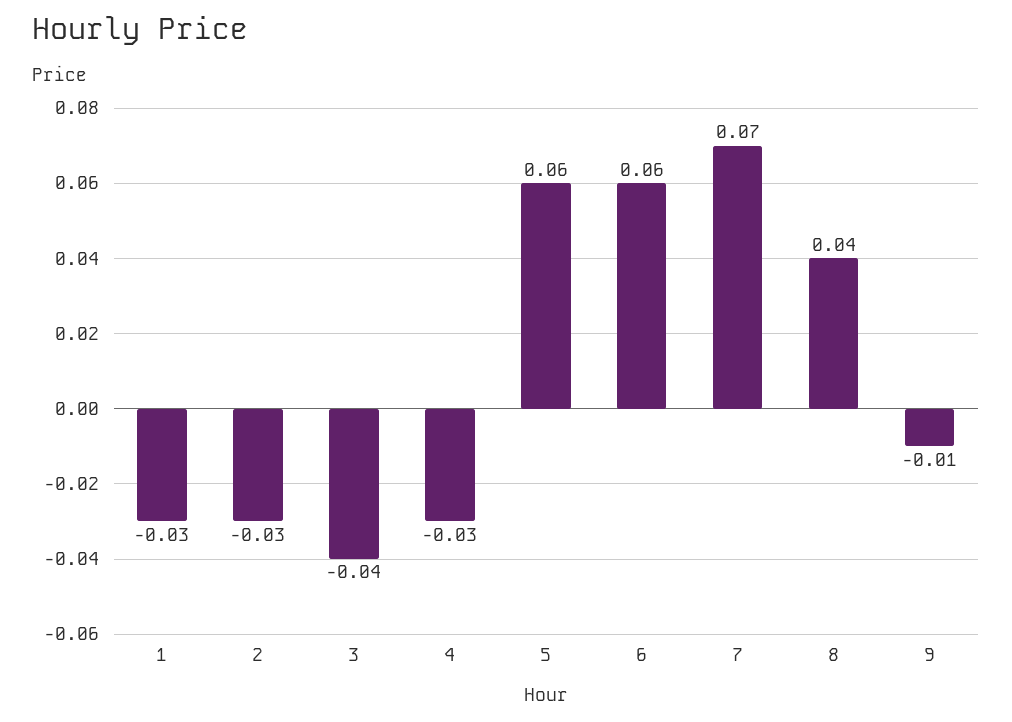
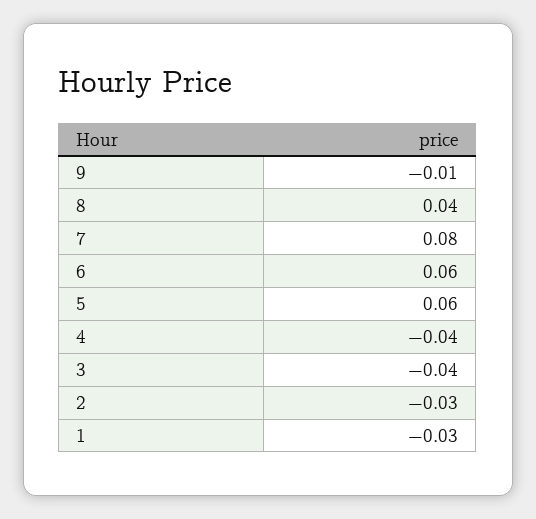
  {
    "1": -0.03,
    "2": -0.03,
    "3": -0.04,
-   "4": -0.03,
+   "4": -0.04,
    "5": 0.06,
    "6": 0.06,
-   "7": 0.07,
+   "7": 0.08,
    "8": 0.04,
    "9": -0.01
  }

